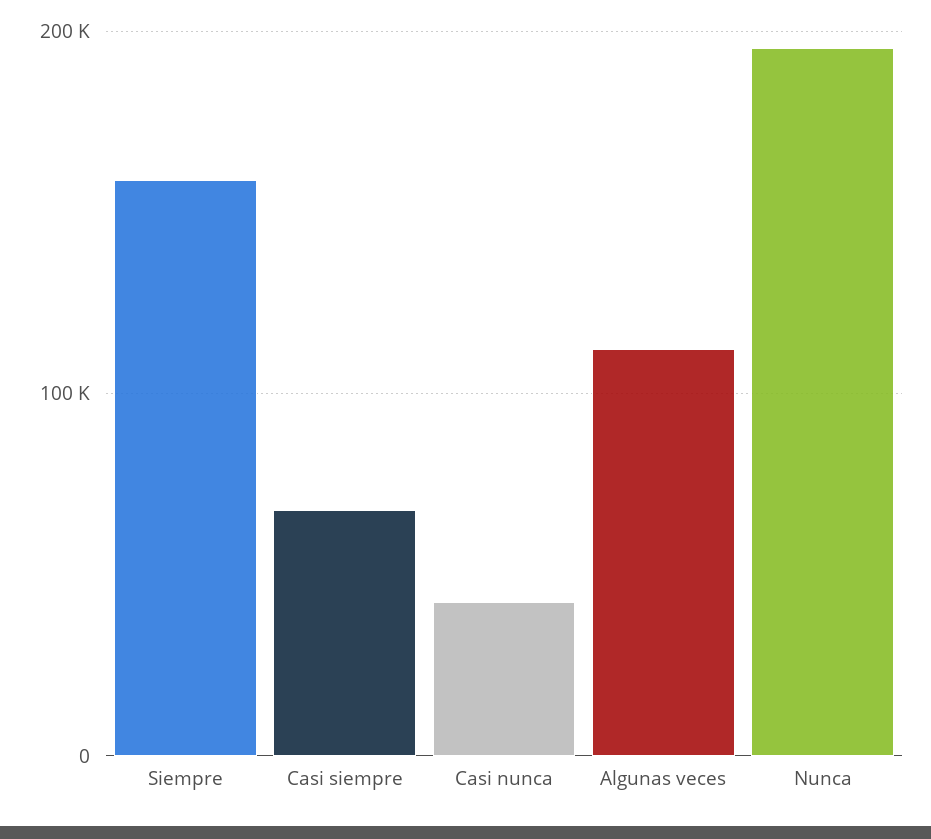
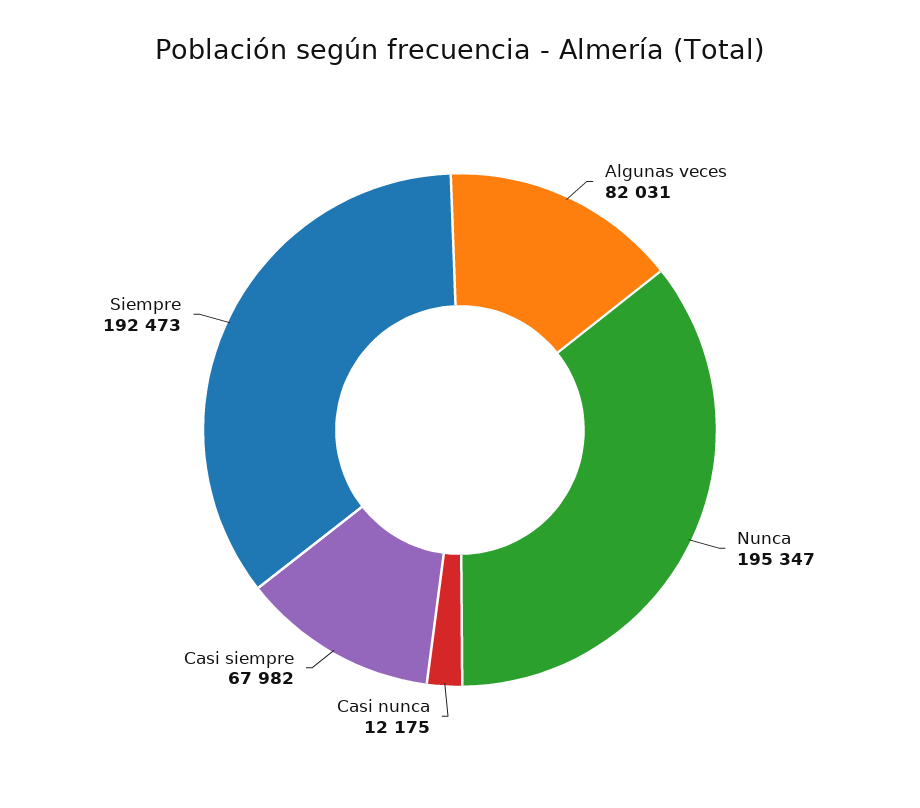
  {
-   "Siempre": 160000,
+   "Siempre": 192473,
    "Casi siempre": 67982,
-   "Casi nunca": 40000,
+   "Casi nunca": 12175,
-   "Algunas veces": 110000,
+   "Algunas veces": 82031,
    "Nunca": 195347
  }

